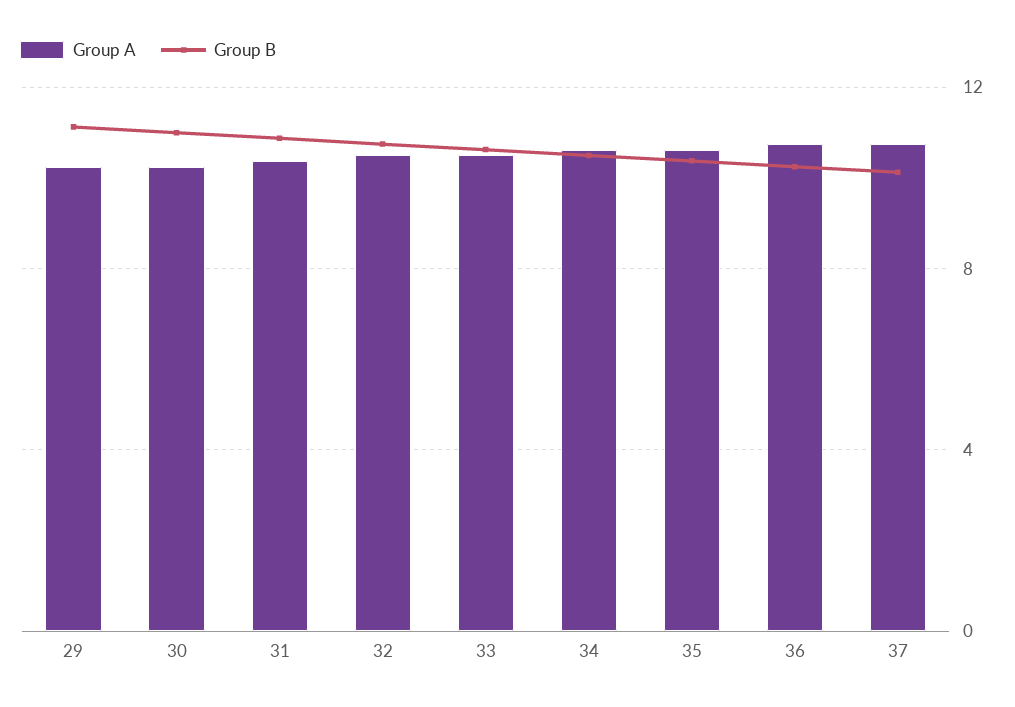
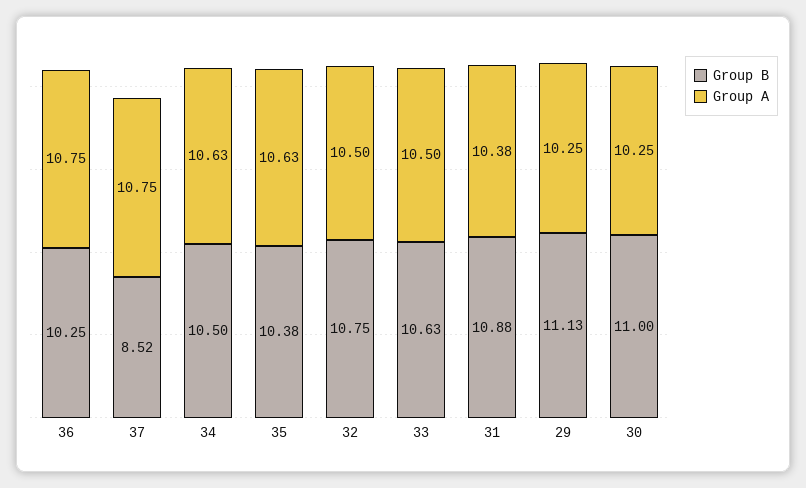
  {
    "Group A": {
      "29": 10.25,
      "30": 10.25,
      "31": 10.38,
      "32": 10.5,
      "33": 10.5,
      "34": 10.63,
      "35": 10.63,
      "36": 10.75,
      "37": 10.75
    },
    "Group B": {
      "29": 11.13,
      "30": 11,
      "31": 10.88,
      "32": 10.75,
      "33": 10.63,
      "34": 10.5,
      "35": 10.38,
      "36": 10.25,
-     "37": 10
+     "37": 8.52
    }
  }

